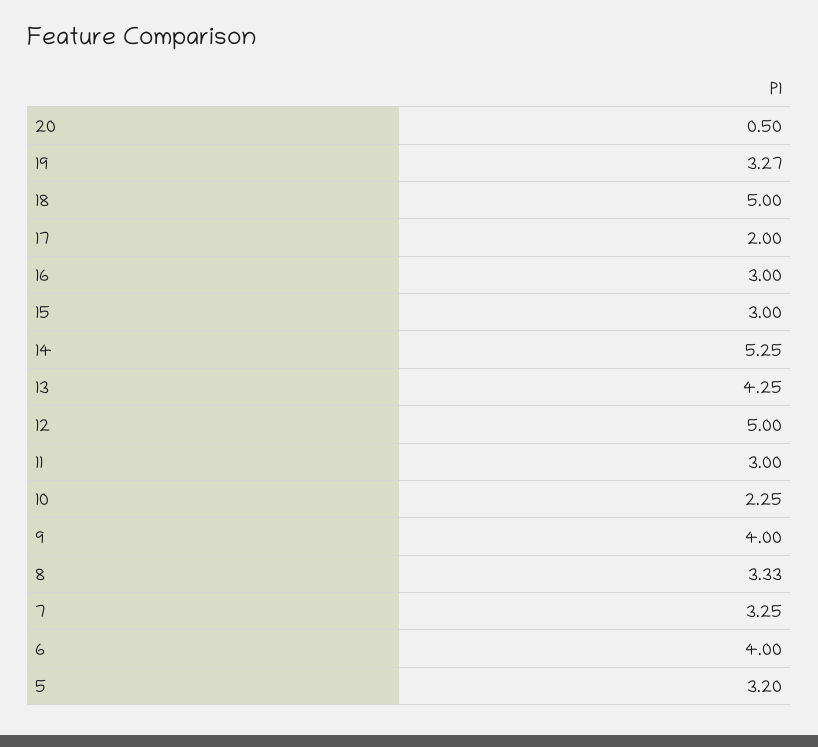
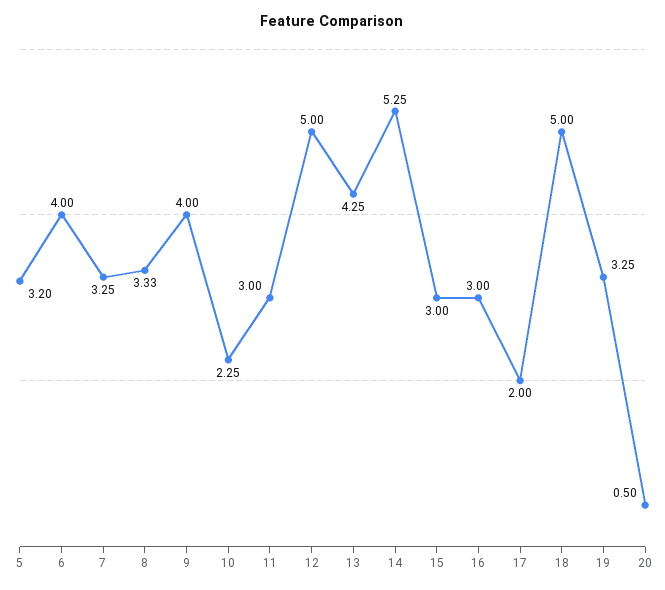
  {
    "20": 0.5,
-   "19": 3.27,
+   "19": 3.25,
    "18": 5,
    "17": 2,
    "16": 3,
    "15": 3,
    "14": 5.25,
    "13": 4.25,
    "12": 5,
    "11": 3,
    "10": 2.25,
    "9": 4,
    "8": 3.33,
    "7": 3.25,
    "6": 4,
    "5": 3.2
  }

